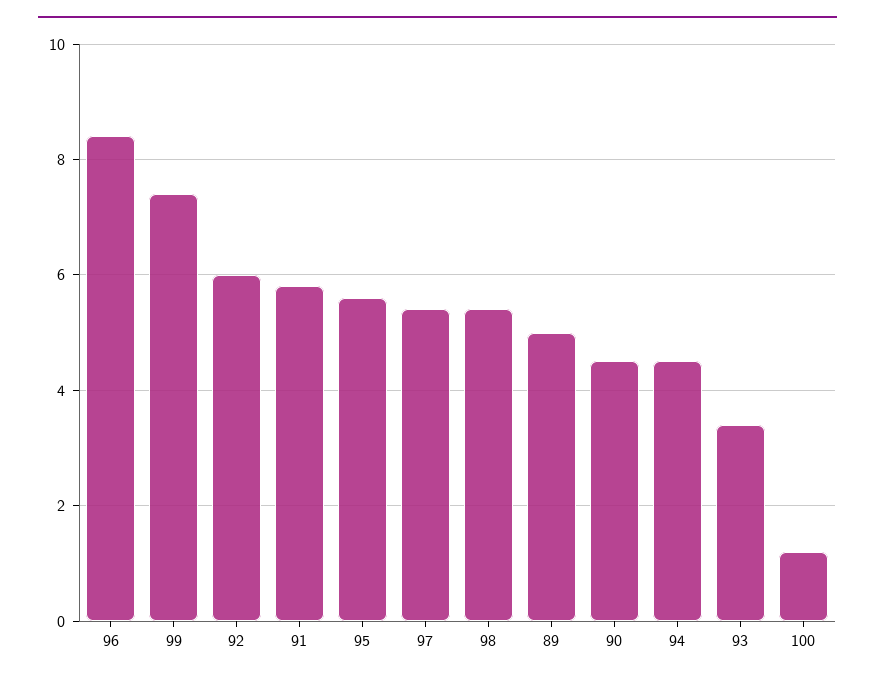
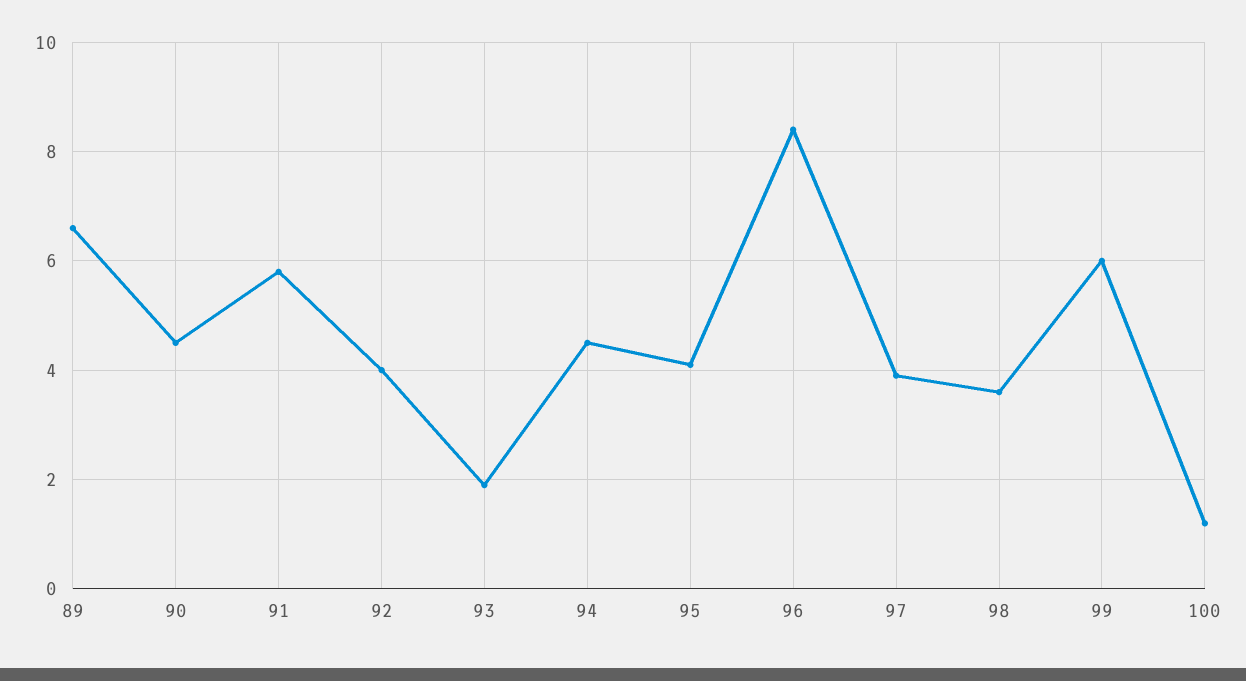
  {
    "96": 8.5,
-   "99": 7.5,
+   "99": 6,
-   "92": 6,
+   "92": 4,
    "91": 6,
-   "95": 5.5,
+   "95": 4,
-   "97": 5.5,
+   "97": 4,
-   "98": 5.5,
+   "98": 3.5,
-   "89": 5,
+   "89": 6.5,
    "90": 4.5,
    "94": 4.5,
-   "93": 3.5,
+   "93": 2,
    "100": 1
  }

